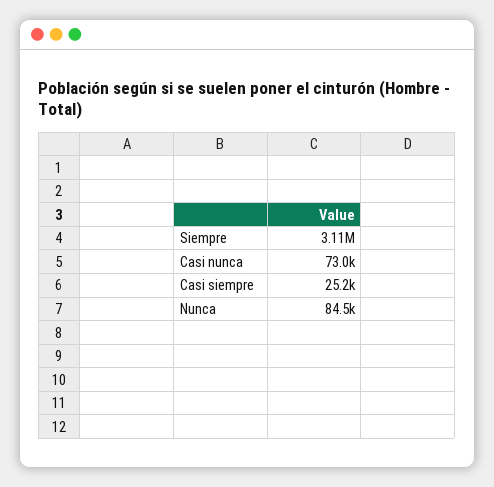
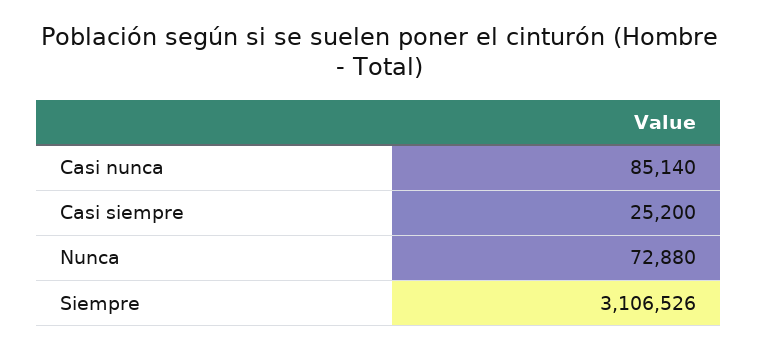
  {
    "Siempre": 3106526,
-   "Casi nunca": 73000,
+   "Casi nunca": 85140,
    "Casi siempre": 25200,
-   "Nunca": 84500
+   "Nunca": 72880
  }

